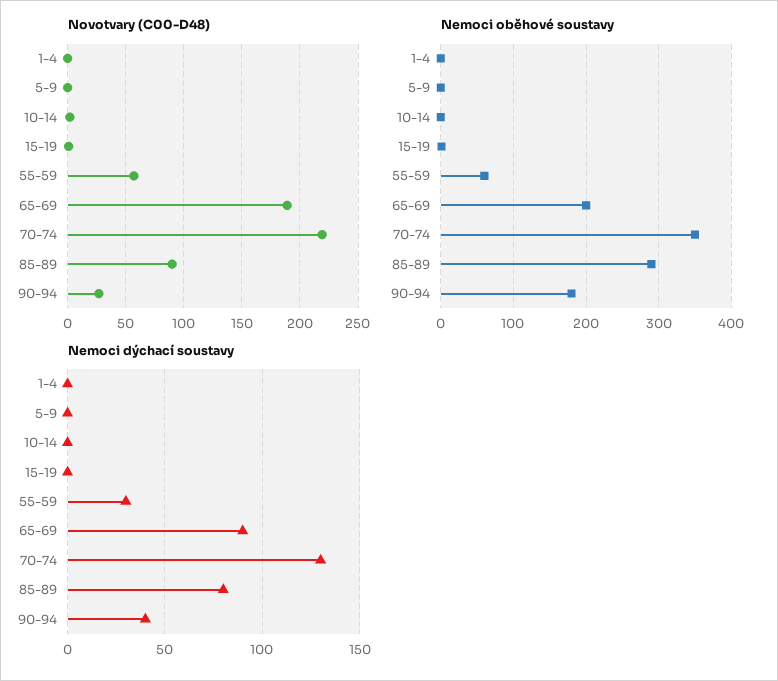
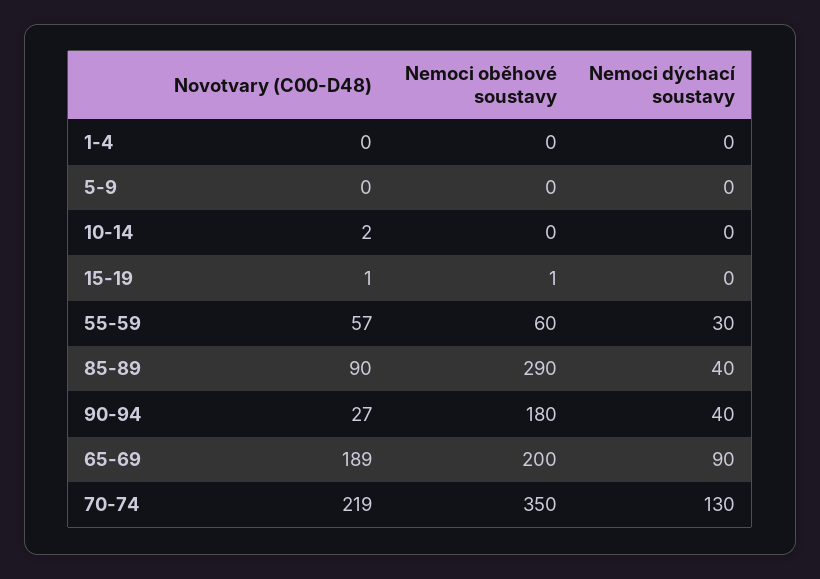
  {
    "Novotvary (C00-D48)": {
      "1-4": 0,
      "5-9": 0,
      "10-14": 2,
      "15-19": 1,
      "55-59": 57,
      "65-69": 189,
      "70-74": 219,
      "85-89": 90,
      "90-94": 27
    },
    "Nemoci oběhové soustavy": {
      "1-4": 0,
      "5-9": 0,
      "10-14": 0,
      "15-19": 1,
      "55-59": 60,
      "65-69": 200,
      "70-74": 350,
      "85-89": 290,
      "90-94": 180
    },
    "Nemoci dýchací soustavy": {
      "1-4": 0,
      "5-9": 0,
      "10-14": 0,
      "15-19": 0,
      "55-59": 30,
      "65-69": 90,
      "70-74": 130,
-     "85-89": 80,
+     "85-89": 40,
      "90-94": 40
    }
  }

